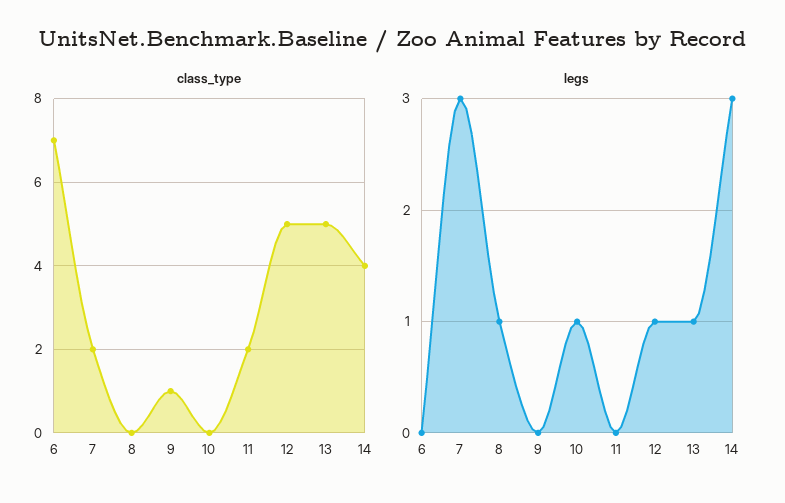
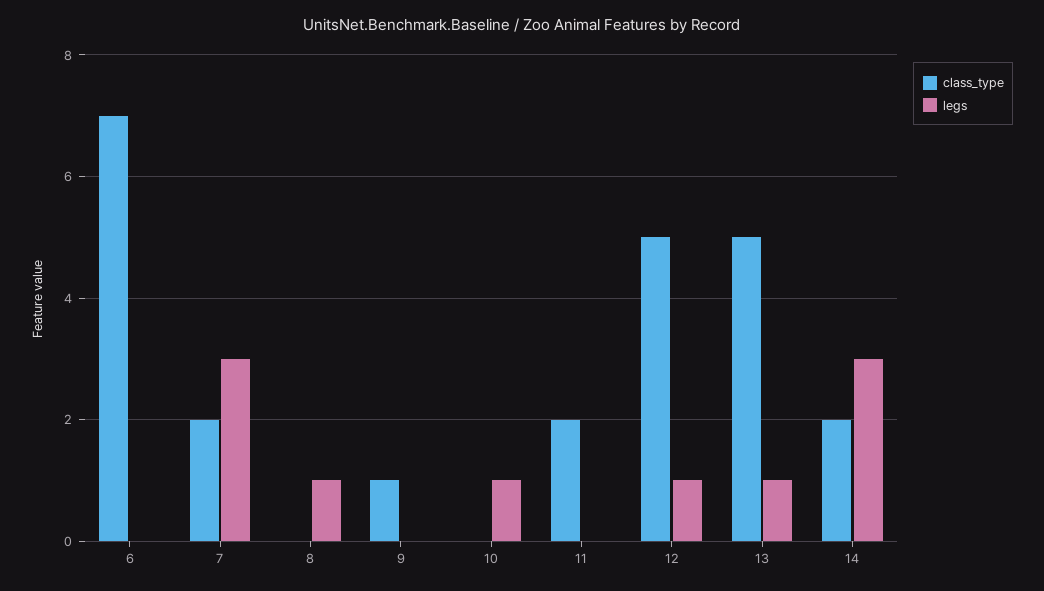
  {
    "class_type": {
      "6": 7,
      "7": 2,
      "8": 0,
      "9": 1,
      "10": 0,
      "11": 2,
      "12": 5,
      "13": 5,
-     "14": 4
+     "14": 2
    },
    "legs": {
      "6": 0,
      "7": 3,
      "8": 1,
      "9": 0,
      "10": 1,
      "11": 0,
      "12": 1,
      "13": 1,
      "14": 3
    }
  }

